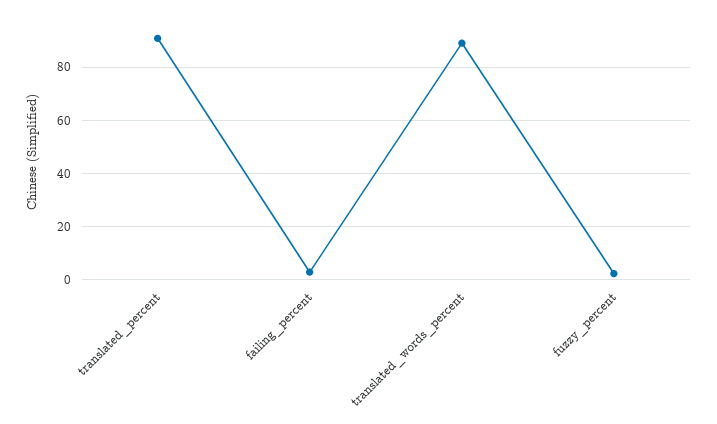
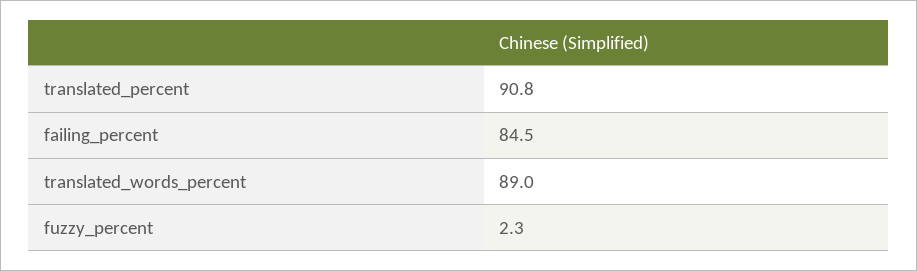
  {
    "translated_percent": 90.8,
-   "failing_percent": 2.5,
+   "failing_percent": 84.5,
    "translated_words_percent": 89,
    "fuzzy_percent": 2.3
  }

